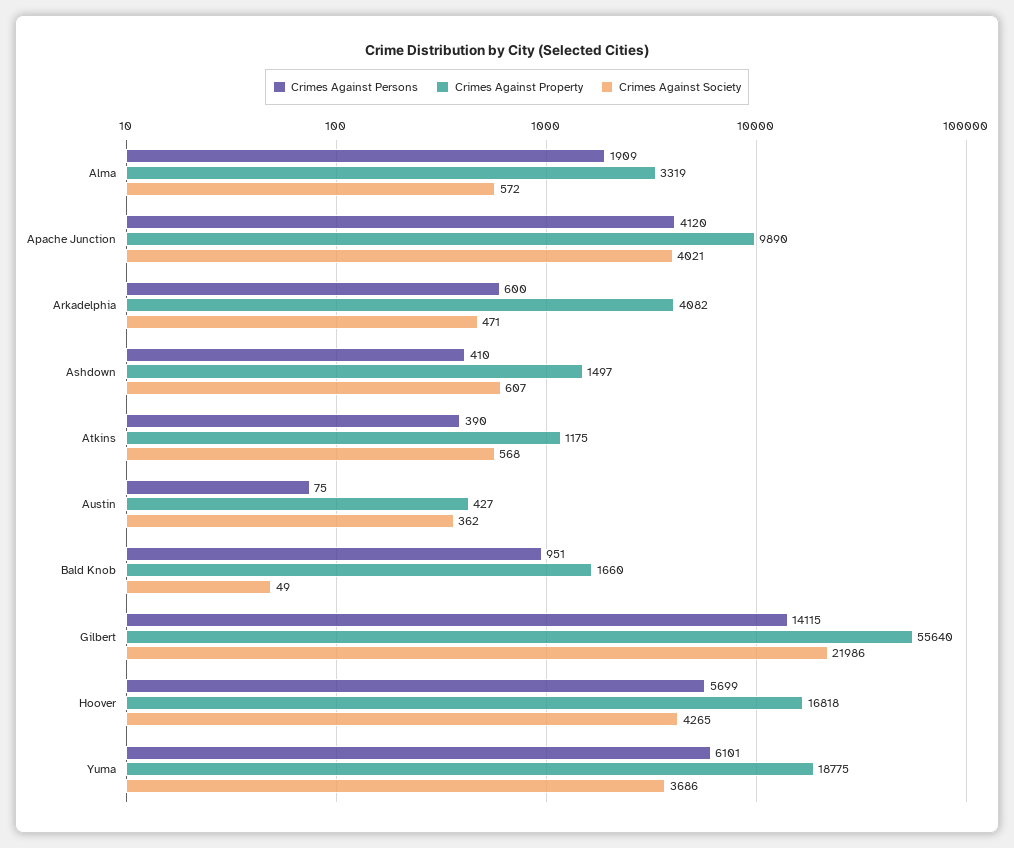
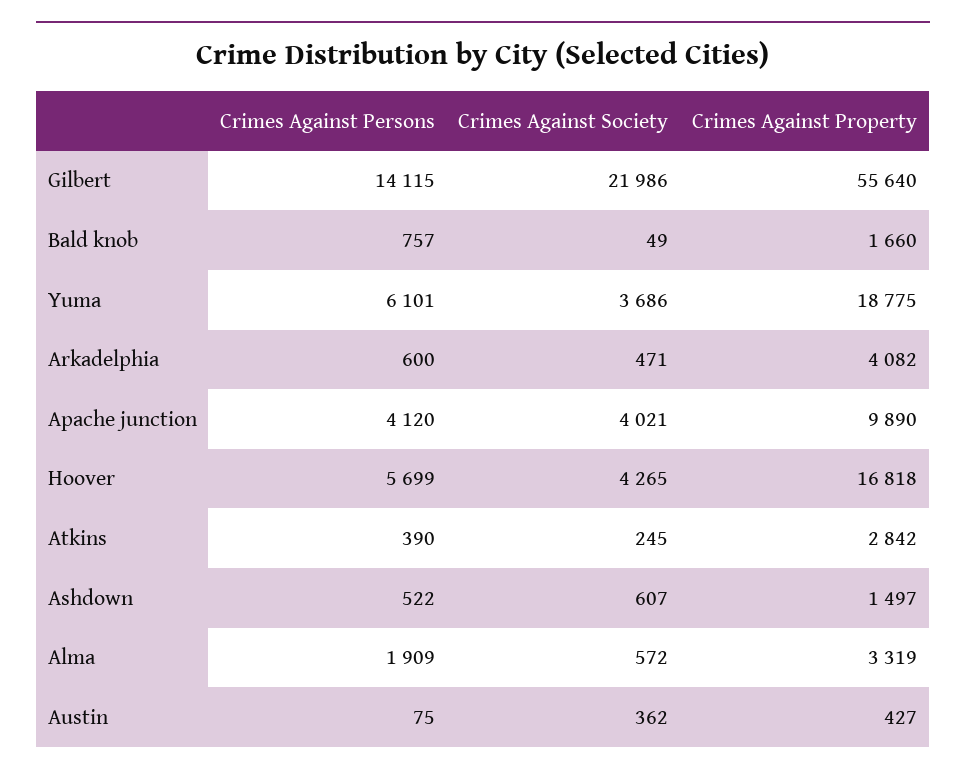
  {
    "Crimes Against Persons": {
      "Alma": 1909,
      "Apache Junction": 4120,
      "Arkadelphia": 600,
-     "Ashdown": 410,
+     "Ashdown": 522,
      "Atkins": 390,
      "Austin": 75,
-     "Bald Knob": 951,
+     "Bald Knob": 757,
      "Gilbert": 14115,
      "Hoover": 5699,
      "Yuma": 6101
    },
    "Crimes Against Property": {
      "Alma": 3319,
      "Apache Junction": 9890,
      "Arkadelphia": 4082,
      "Ashdown": 1497,
-     "Atkins": 1175,
+     "Atkins": 2842,
      "Austin": 427,
      "Bald Knob": 1660,
      "Gilbert": 55640,
      "Hoover": 16818,
      "Yuma": 18775
    },
    "Crimes Against Society": {
      "Alma": 572,
      "Apache Junction": 4021,
      "Arkadelphia": 471,
      "Ashdown": 607,
-     "Atkins": 568,
+     "Atkins": 245,
      "Austin": 362,
      "Bald Knob": 49,
      "Gilbert": 21986,
      "Hoover": 4265,
      "Yuma": 3686
    }
  }

